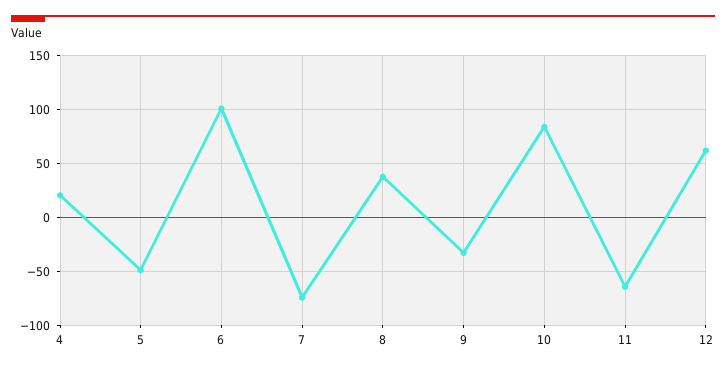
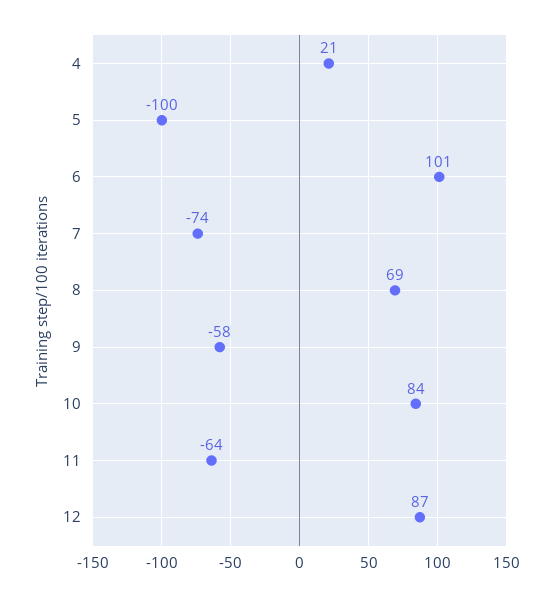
  {
    "4": 21,
-   "5": -50,
+   "5": -100,
    "6": 101,
    "7": -74,
-   "8": 40,
+   "8": 69,
-   "9": -30,
+   "9": -58,
    "10": 84,
    "11": -64,
-   "12": 60
+   "12": 87
  }

